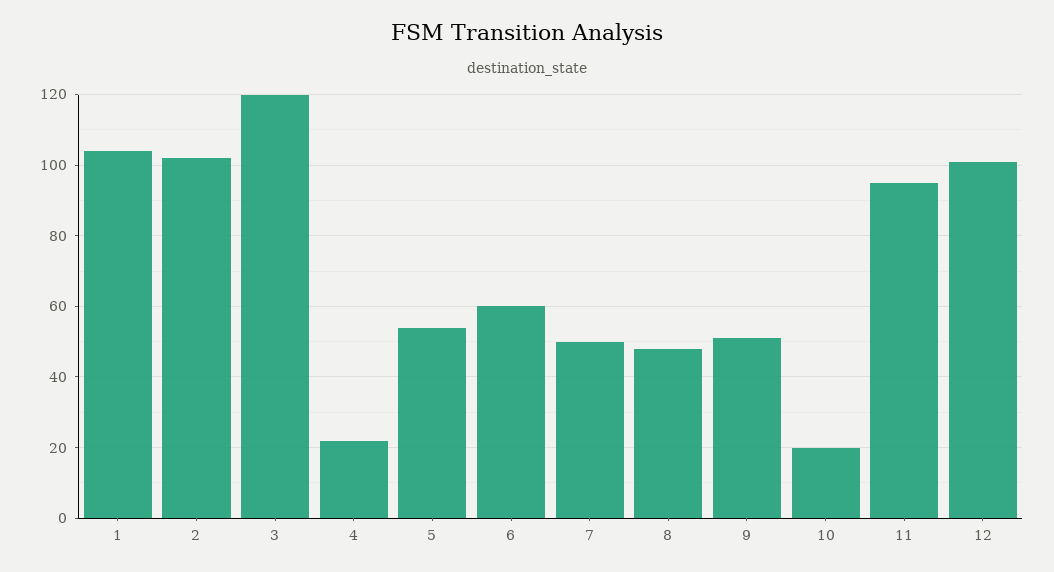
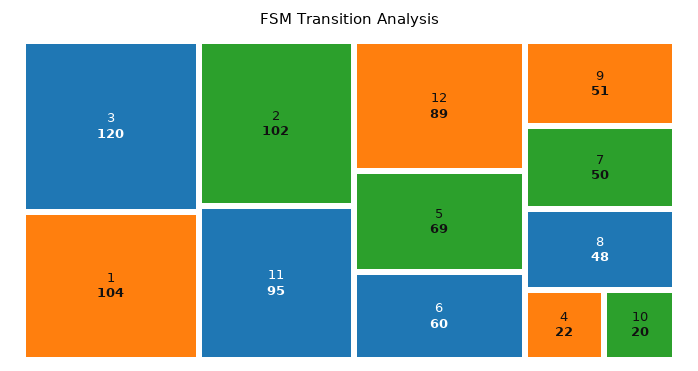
  {
    "1": 104,
    "2": 102,
    "3": 120,
    "4": 22,
-   "5": 55,
+   "5": 69,
    "6": 60,
    "7": 50,
    "8": 48,
    "9": 51,
    "10": 20,
    "11": 95,
-   "12": 100
+   "12": 89
  }

